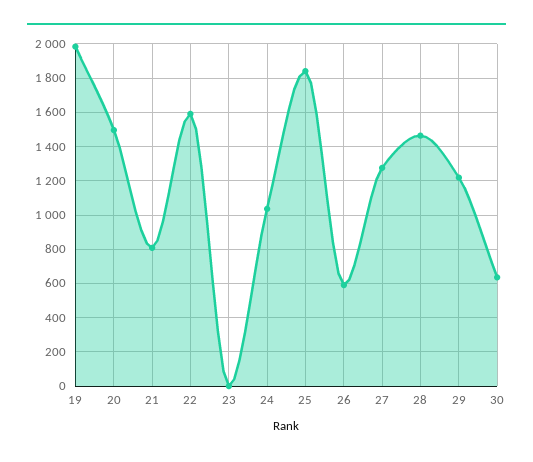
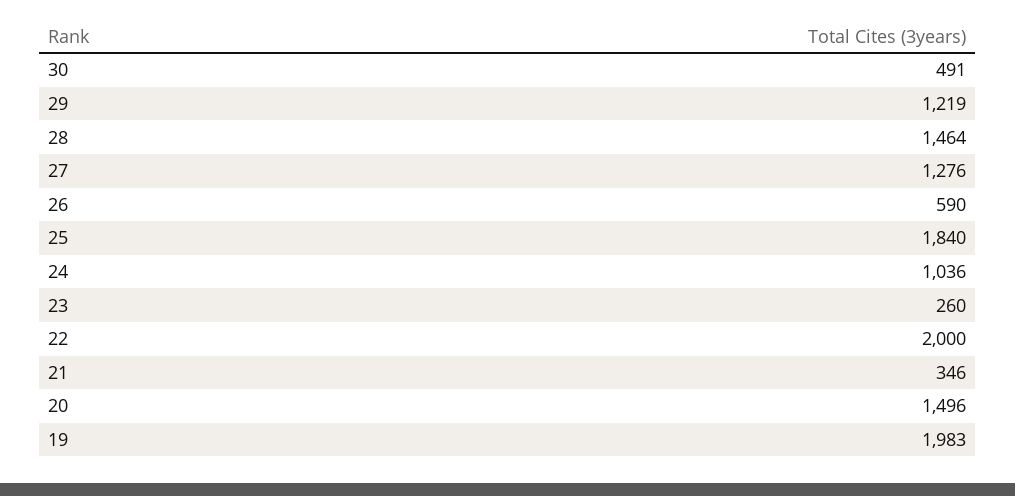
  {
    "19": 1983,
    "20": 1496,
-   "21": 800,
+   "21": 346,
-   "22": 1600,
+   "22": 2000,
-   "23": 0,
+   "23": 260,
    "24": 1036,
    "25": 1840,
    "26": 590,
    "27": 1276,
    "28": 1464,
    "29": 1219,
-   "30": 650
+   "30": 491
  }

